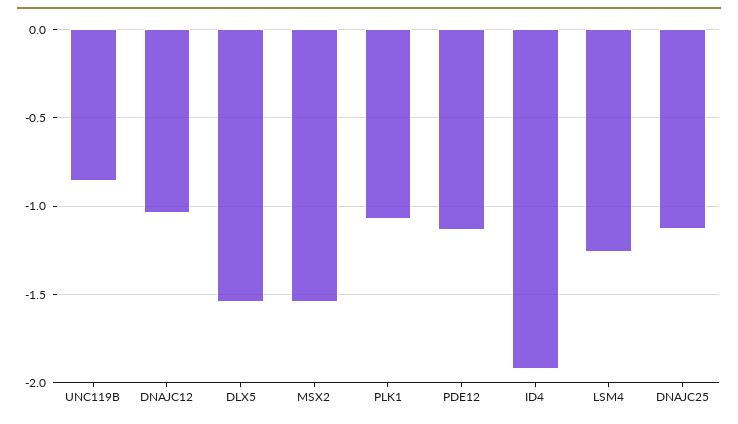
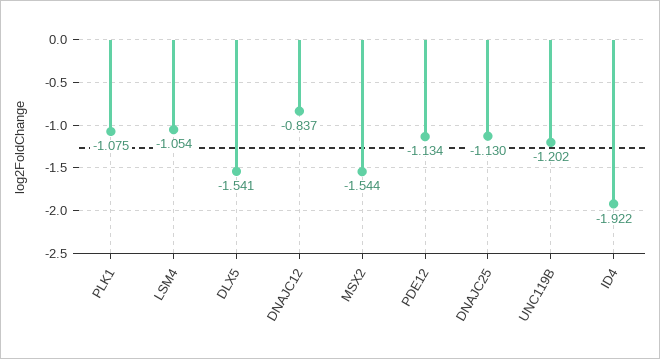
  {
-   "UNC119B": -0.85,
+   "UNC119B": -1.202,
-   "DNAJC12": -1.05,
+   "DNAJC12": -0.837,
    "DLX5": -1.541,
    "MSX2": -1.544,
    "PLK1": -1.075,
    "PDE12": -1.134,
    "ID4": -1.922,
-   "LSM4": -1.25,
+   "LSM4": -1.054,
    "DNAJC25": -1.13
  }

